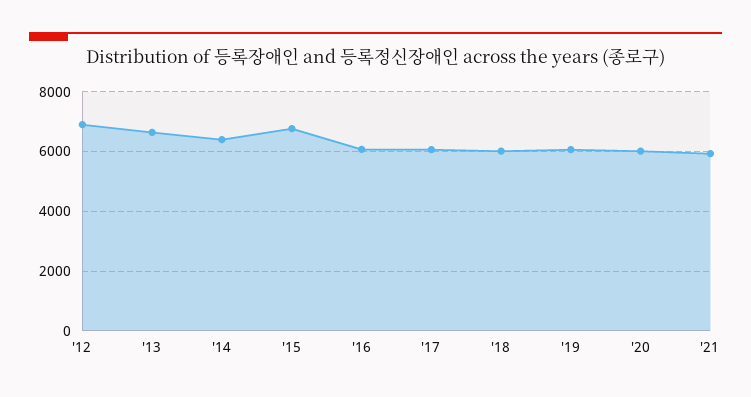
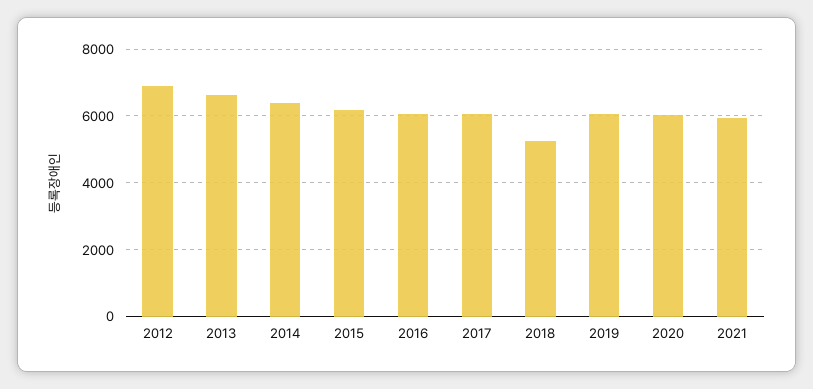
  {
    "'12": 7000,
    "'13": 6600,
    "'14": 6400,
-   "'15": 6750,
+   "'15": 6200,
    "'16": 6000,
    "'17": 6000,
-   "'18": 6000,
+   "'18": 5200,
    "'19": 6000,
    "'20": 6000,
    "'21": 6000
  }

